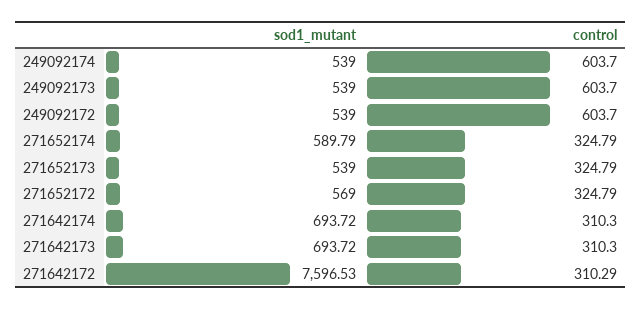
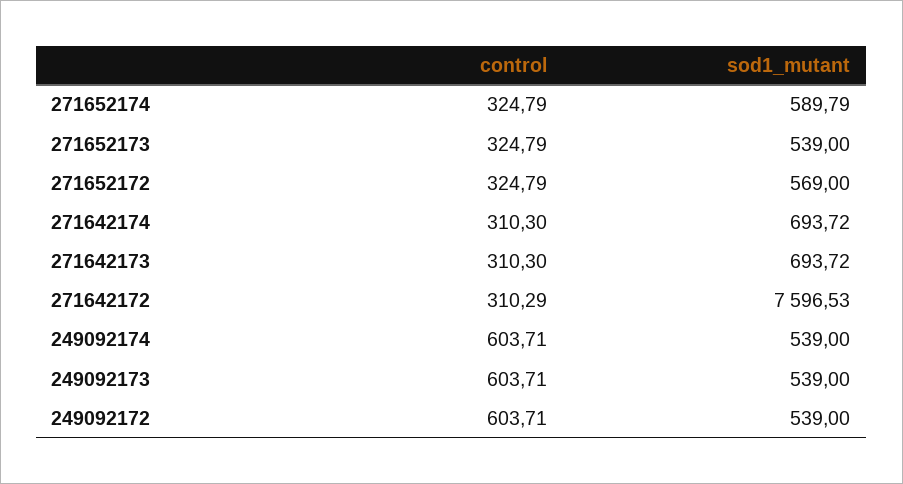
  {
    "sod1_mutant": {
      "249092174": 539,
      "249092173": 539,
      "249092172": 539,
      "271652174": 589.79,
      "271652173": 539,
      "271652172": 569,
      "271642174": 693.72,
      "271642173": 693.72,
      "271642172": 7596.53
    },
    "control": {
-     "249092174": 603.7,
+     "249092174": 603.71,
-     "249092173": 603.7,
+     "249092173": 603.71,
-     "249092172": 603.7,
+     "249092172": 603.71,
      "271652174": 324.79,
      "271652173": 324.79,
      "271652172": 324.79,
      "271642174": 310.3,
      "271642173": 310.3,
      "271642172": 310.29
    }
  }

